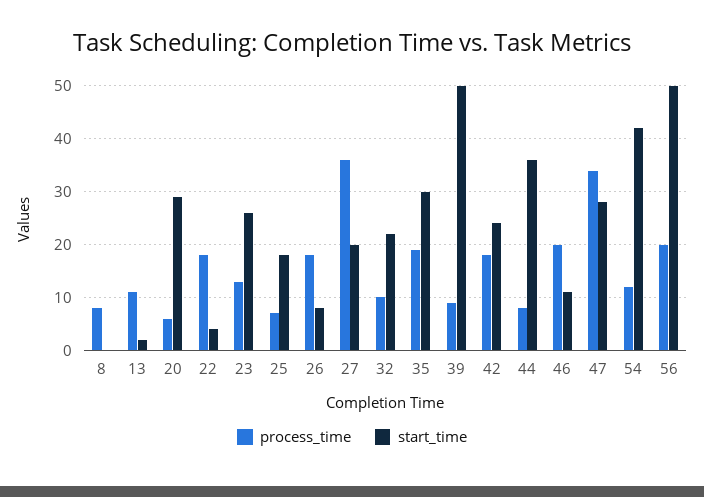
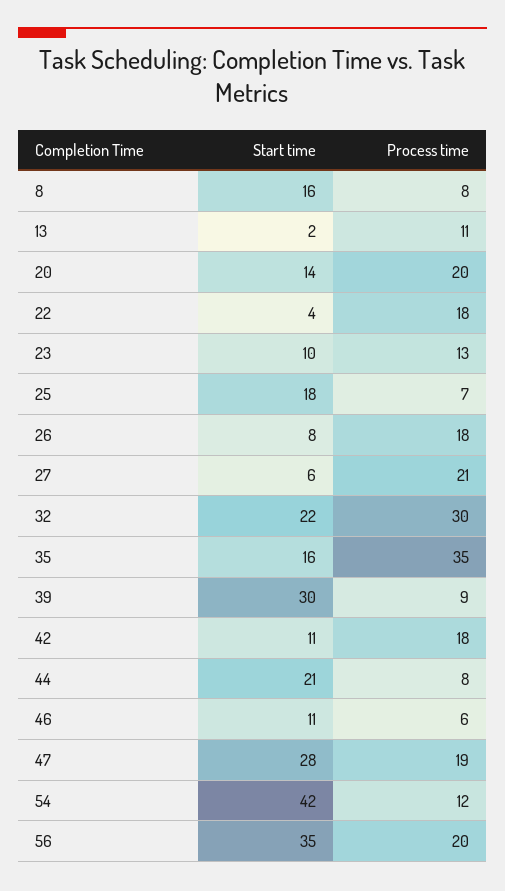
  {
    "process_time": {
      "8": 8,
      "13": 11,
-     "20": 5,
+     "20": 20,
      "22": 18,
      "23": 13,
      "25": 7,
      "26": 18,
-     "27": 35,
+     "27": 21,
-     "32": 10,
+     "32": 30,
-     "35": 20,
+     "35": 35,
      "39": 9,
      "42": 18,
      "44": 8,
-     "46": 20,
+     "46": 6,
-     "47": 35,
+     "47": 19,
      "54": 12,
      "56": 20
    },
    "start_time": {
-     "8": 0,
+     "8": 16,
      "13": 2,
-     "20": 30,
+     "20": 14,
      "22": 4,
-     "23": 25,
+     "23": 10,
      "25": 18,
      "26": 8,
-     "27": 20,
+     "27": 6,
      "32": 22,
-     "35": 30,
+     "35": 16,
-     "39": 50,
+     "39": 30,
-     "42": 25,
+     "42": 11,
-     "44": 35,
+     "44": 21,
      "46": 11,
      "47": 28,
      "54": 42,
-     "56": 50
+     "56": 35
    }
  }

